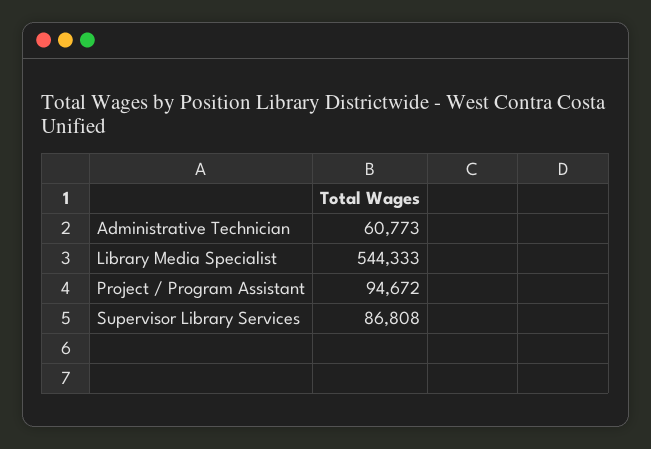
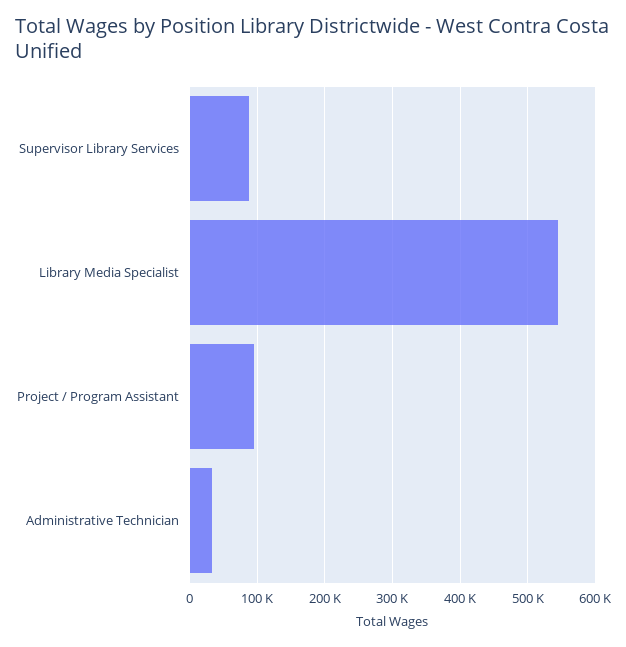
  {
-   "Administrative Technician": 60773,
+   "Administrative Technician": 30000,
    "Library Media Specialist": 544333,
    "Project / Program Assistant": 94672,
    "Supervisor Library Services": 86808
  }

